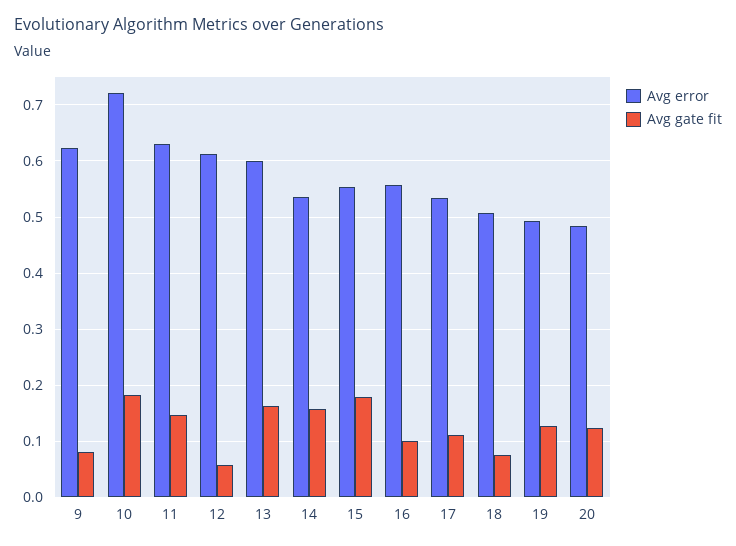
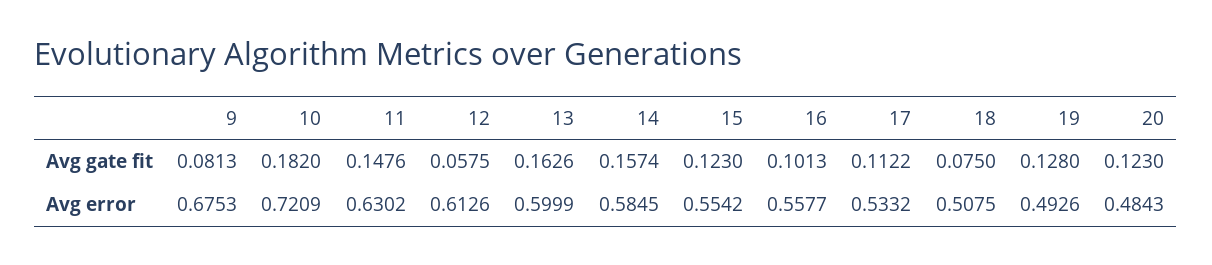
  {
    "Avg error": {
-     "9": 0.62,
+     "9": 0.6753,
      "10": 0.7209,
      "11": 0.6302,
      "12": 0.6126,
      "13": 0.5999,
-     "14": 0.54,
+     "14": 0.5845,
      "15": 0.5542,
      "16": 0.5577,
      "17": 0.5332,
      "18": 0.5075,
      "19": 0.4926,
      "20": 0.4843
    },
    "Avg gate fit": {
      "9": 0.0813,
      "10": 0.182,
      "11": 0.1476,
      "12": 0.0575,
      "13": 0.1626,
      "14": 0.1574,
-     "15": 0.18,
+     "15": 0.123,
      "16": 0.1013,
      "17": 0.1122,
      "18": 0.075,
      "19": 0.128,
      "20": 0.123
    }
  }

